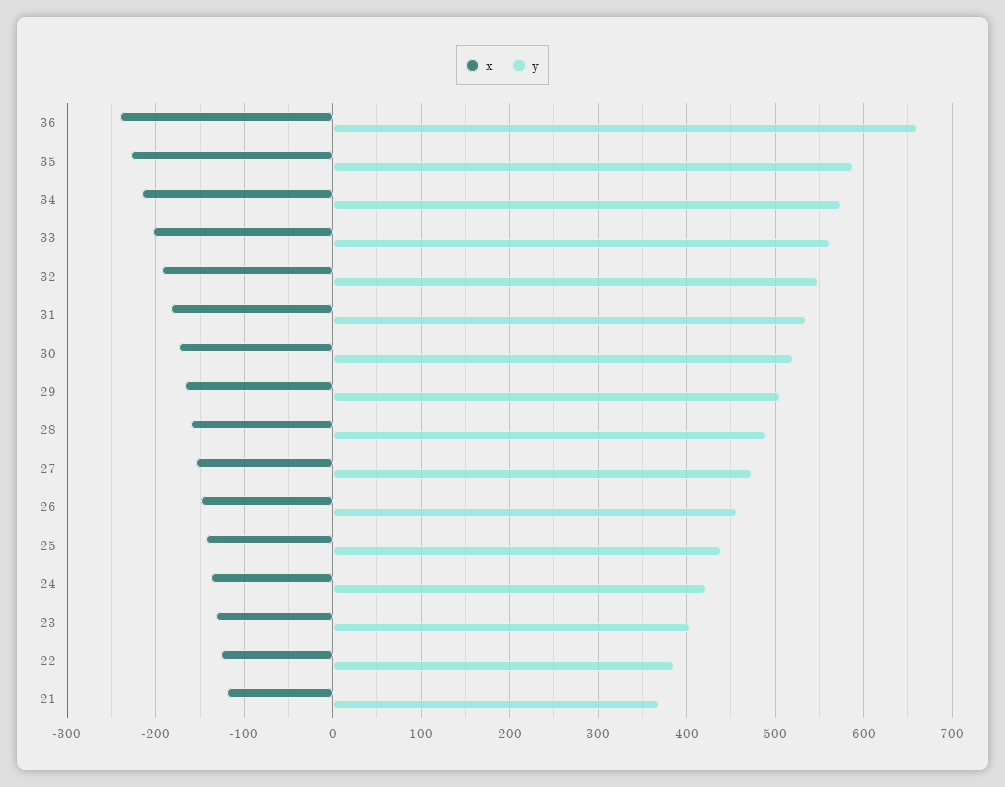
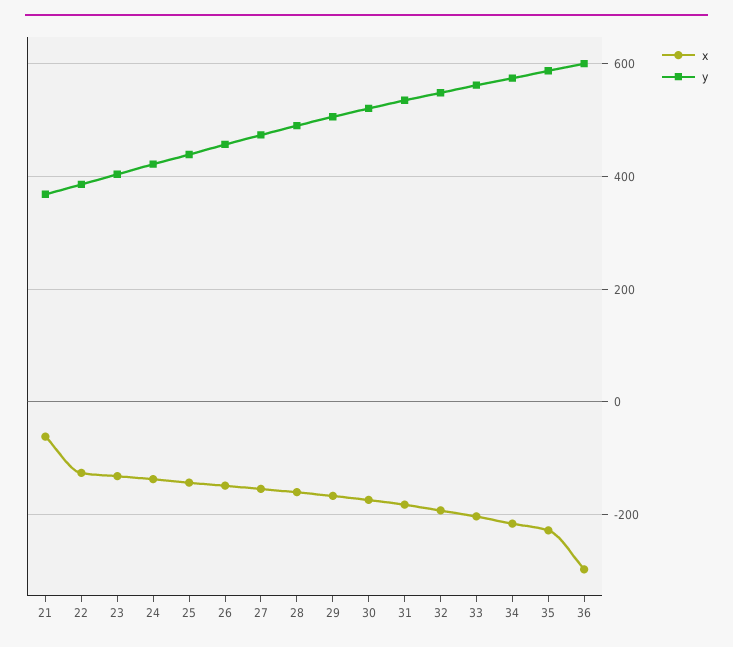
  {
    "x": {
-     "36": -240,
+     "36": -300,
      "35": -230,
      "34": -220,
      "33": -200,
      "32": -190,
      "31": -180,
      "30": -170,
      "29": -170,
      "28": -160,
      "27": -150,
      "26": -150,
      "25": -140,
      "24": -140,
      "23": -130,
      "22": -130,
-     "21": -120
+     "21": -60
    },
    "y": {
-     "36": 660,
+     "36": 600,
      "35": 590,
      "34": 570,
      "33": 560,
      "32": 550,
      "31": 540,
      "30": 520,
      "29": 510,
      "28": 490,
      "27": 470,
      "26": 460,
      "25": 440,
      "24": 420,
      "23": 400,
      "22": 390,
      "21": 370
    }
  }

